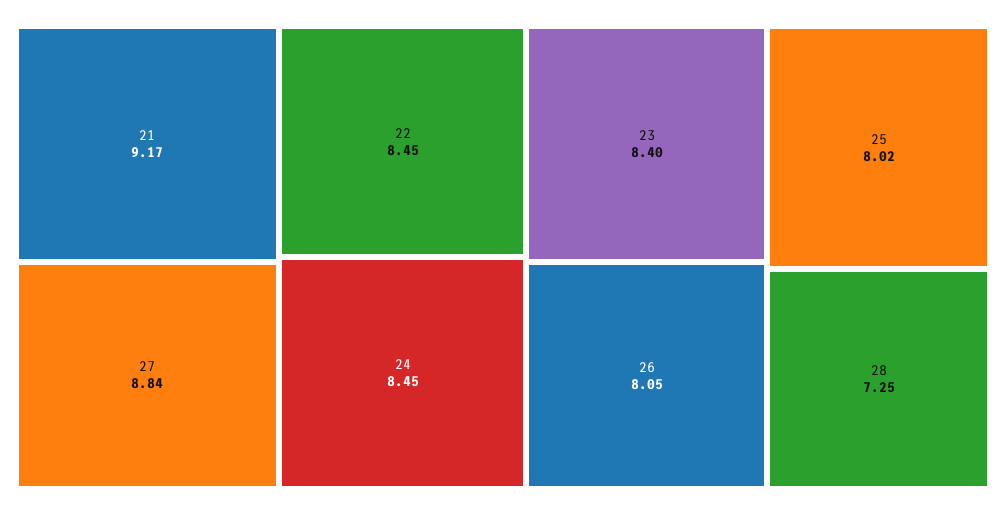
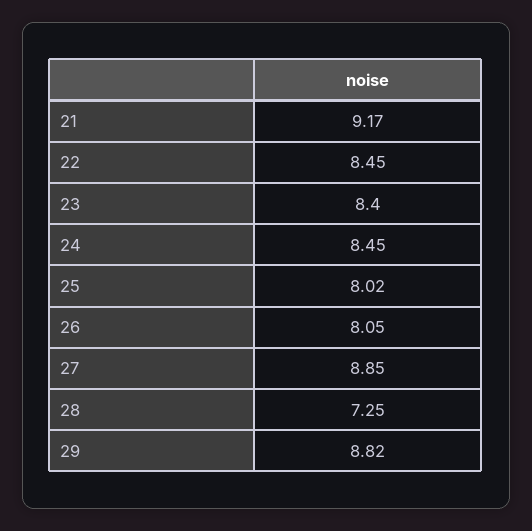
  {
    "21": 9.17,
-   "27": 8.84,
+   "27": 8.85,
    "22": 8.45,
    "24": 8.45,
    "23": 8.4,
    "26": 8.05,
    "25": 8.02,
-   "28": 7.25
+   "28": 7.25,
+   "29": 8.82
  }

